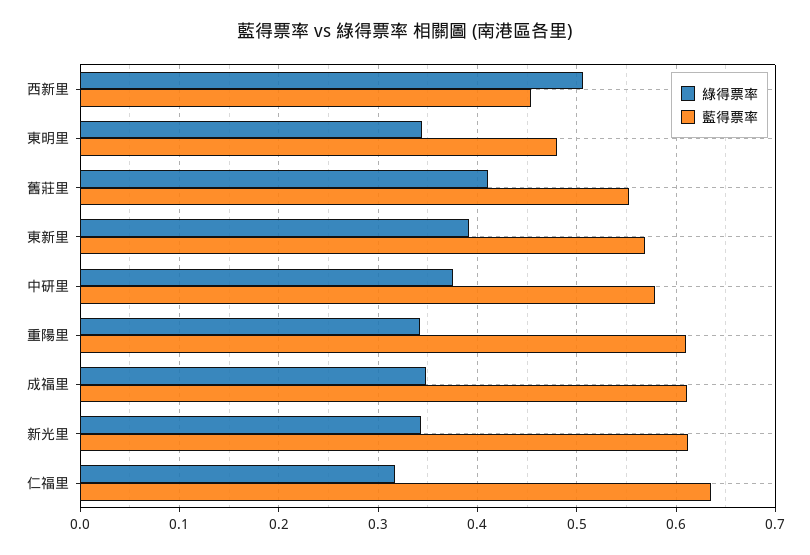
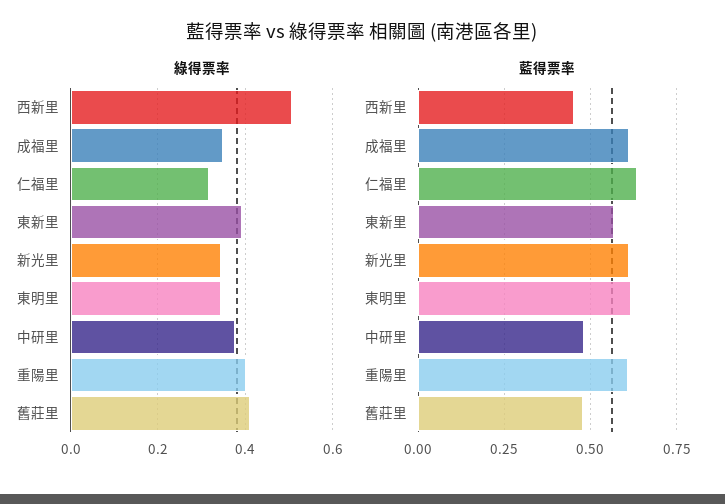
  {
    "綠得票率": {
      "西新里": 0.51,
      "東明里": 0.34,
      "舊莊里": 0.41,
      "東新里": 0.39,
      "中研里": 0.38,
-     "重陽里": 0.34,
+     "重陽里": 0.4,
      "成福里": 0.35,
      "新光里": 0.34,
      "仁福里": 0.32
    },
    "藍得票率": {
      "西新里": 0.45,
-     "東明里": 0.48,
+     "東明里": 0.625,
-     "舊莊里": 0.55,
+     "舊莊里": 0.475,
      "東新里": 0.57,
-     "中研里": 0.58,
+     "中研里": 0.475,
      "重陽里": 0.61,
      "成福里": 0.61,
      "新光里": 0.61,
      "仁福里": 0.64
    }
  }

